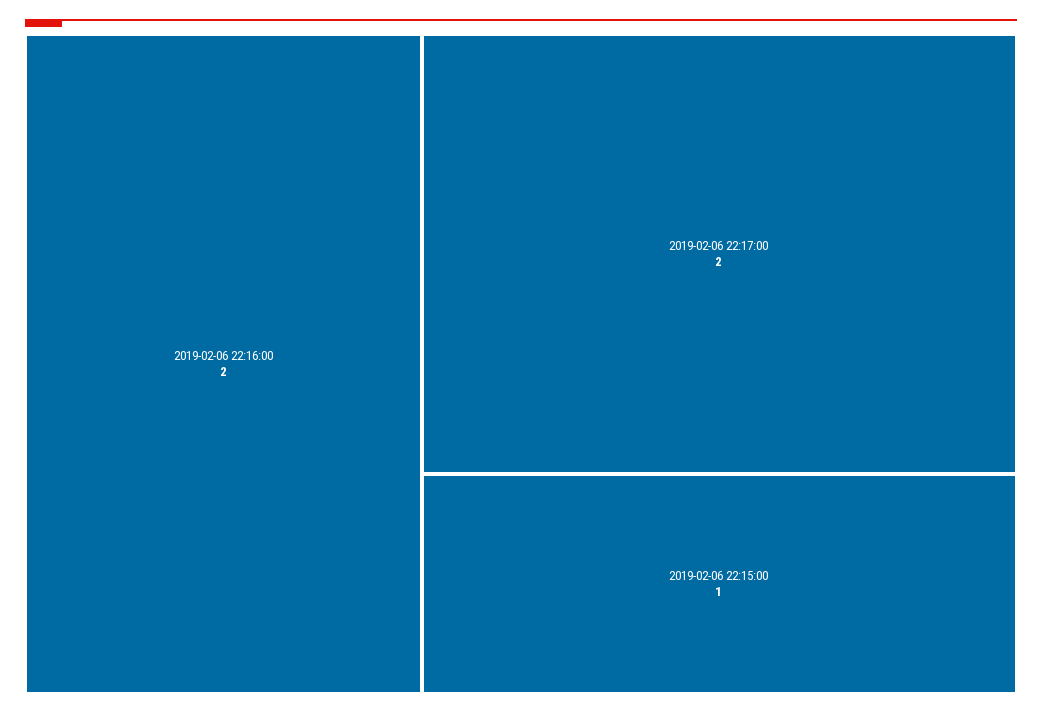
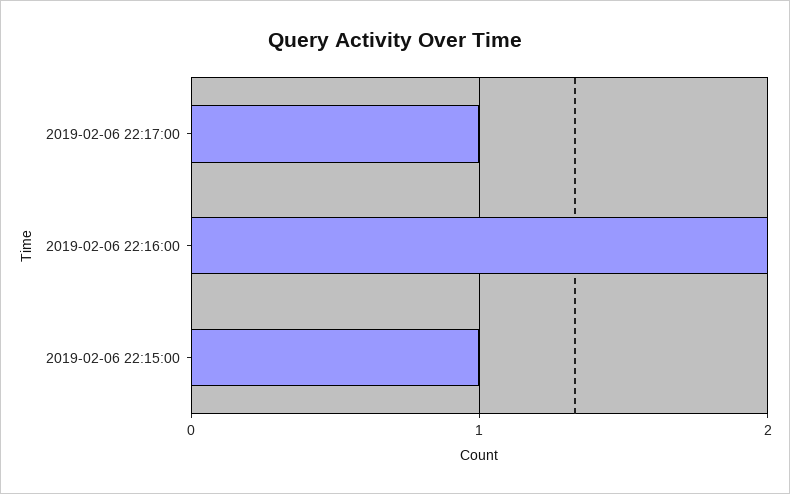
  {
    "2019-02-06 22:16:00": 2,
-   "2019-02-06 22:17:00": 2,
+   "2019-02-06 22:17:00": 1,
    "2019-02-06 22:15:00": 1
  }

